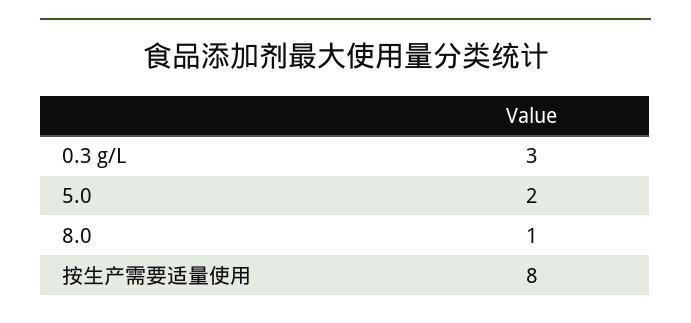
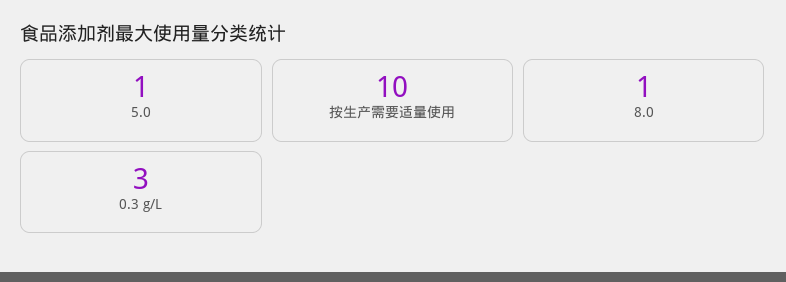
  {
    "0.3 g/L": 3,
-   "5.0": 2,
+   "5.0": 1,
    "8.0": 1,
-   "按生产需要适量使用": 8
+   "按生产需要适量使用": 10
  }

